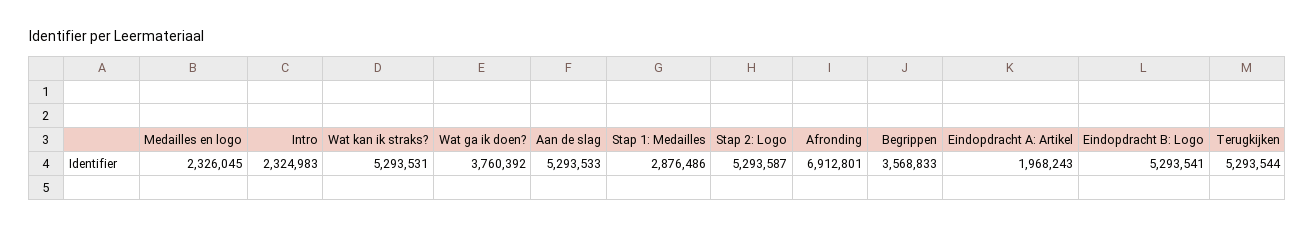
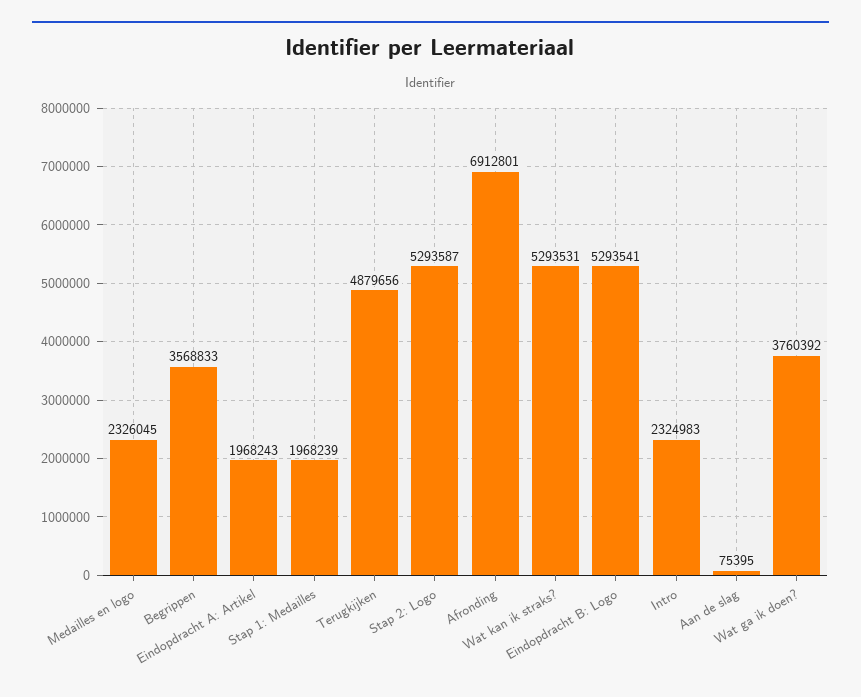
  {
    "Medailles en logo": 2326045,
    "Intro": 2324983,
    "Wat kan ik straks?": 5293531,
    "Wat ga ik doen?": 3760392,
-   "Aan de slag": 5293533,
+   "Aan de slag": 75395,
-   "Stap 1: Medailles": 2876486,
+   "Stap 1: Medailles": 1968239,
    "Stap 2: Logo": 5293587,
    "Afronding": 6912801,
    "Begrippen": 3568833,
    "Eindopdracht A: Artikel": 1968243,
    "Eindopdracht B: Logo": 5293541,
-   "Terugkijken": 5293544
+   "Terugkijken": 4879656
  }

